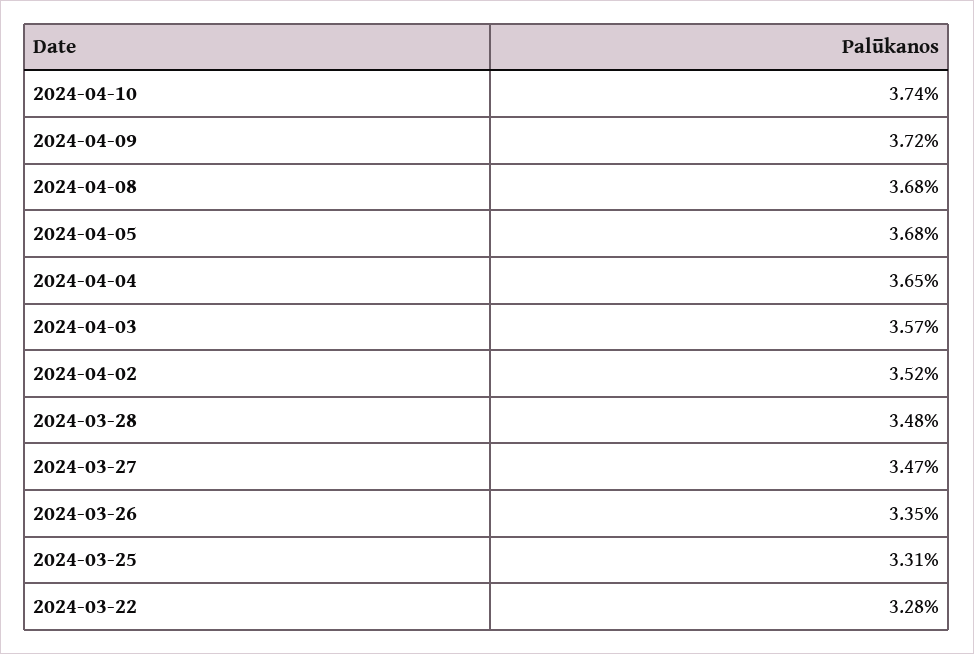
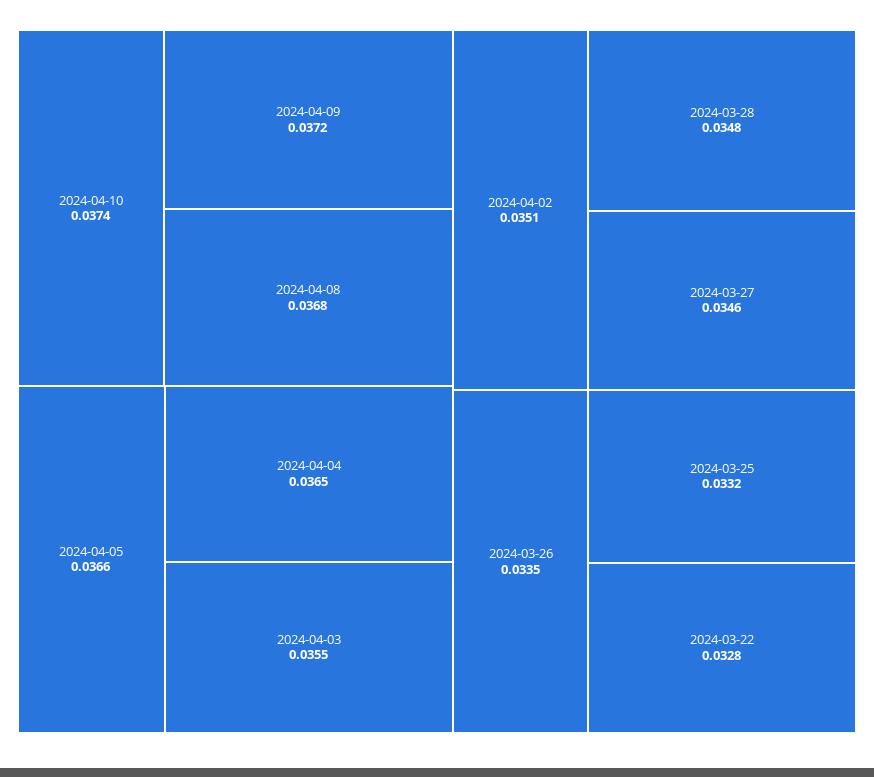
  {
    "2024-04-10": 0.0374,
    "2024-04-09": 0.0372,
    "2024-04-08": 0.0368,
-   "2024-04-05": 0.0368,
+   "2024-04-05": 0.0366,
    "2024-04-04": 0.0365,
-   "2024-04-03": 0.0357,
+   "2024-04-03": 0.0355,
-   "2024-04-02": 0.0352,
+   "2024-04-02": 0.0351,
    "2024-03-28": 0.0348,
-   "2024-03-27": 0.0347,
+   "2024-03-27": 0.0346,
    "2024-03-26": 0.0335,
-   "2024-03-25": 0.0331,
+   "2024-03-25": 0.0332,
    "2024-03-22": 0.0328
  }

